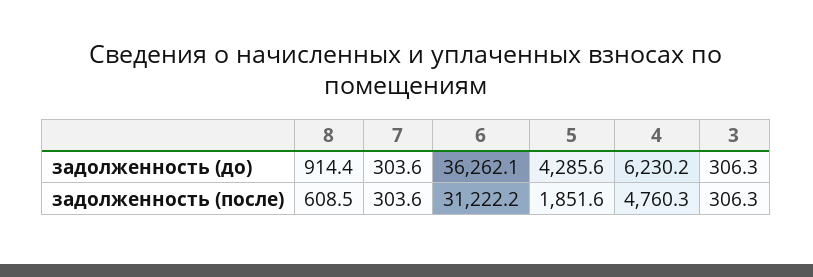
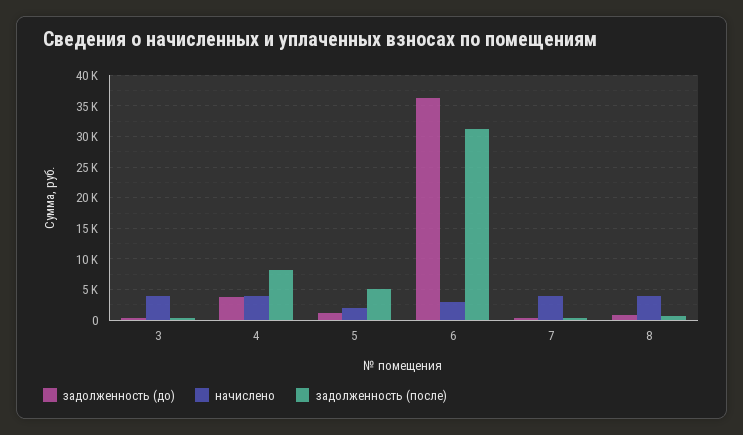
  {
    "задолженность (до)": {
      "8": 914.4,
      "7": 303.6,
      "6": 36262.1,
-     "5": 4285.6,
+     "5": 1000,
-     "4": 6230.2,
+     "4": 4000,
      "3": 306.3
    },
    "задолженность (после)": {
      "8": 608.5,
      "7": 303.6,
      "6": 31222.2,
-     "5": 1851.6,
+     "5": 5000,
-     "4": 4760.3,
+     "4": 8000,
      "3": 306.3
-   }
+   },
+   "начислено": {
+     "3": 4000,
+     "4": 4000,
+     "5": 2000,
+     "6": 3000,
+     "7": 4000,
+     "8": 4000
+   }
  }

